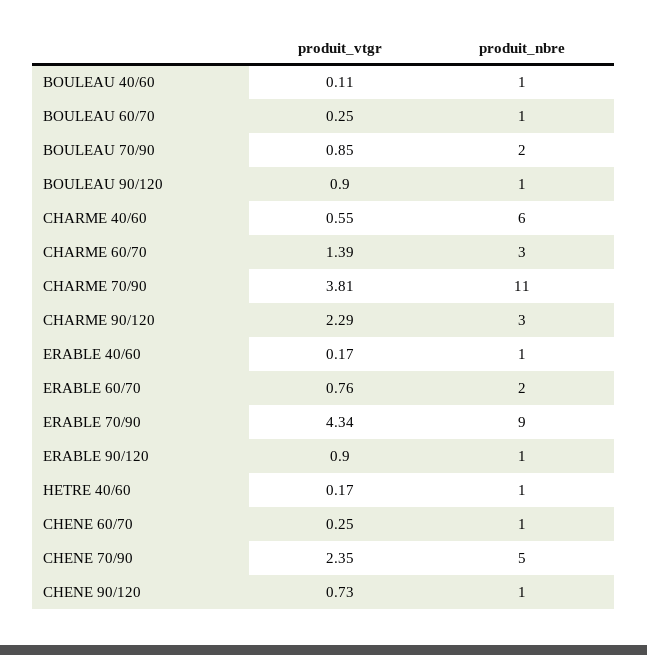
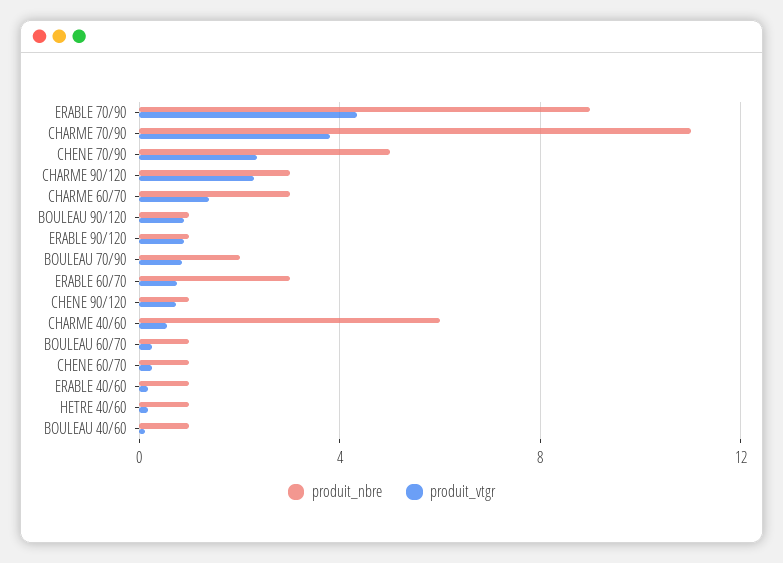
  {
    "produit_vtgr": {
      "BOULEAU 40/60": 0.11,
      "BOULEAU 60/70": 0.25,
      "BOULEAU 70/90": 0.85,
      "BOULEAU 90/120": 0.9,
      "CHARME 40/60": 0.55,
      "CHARME 60/70": 1.39,
      "CHARME 70/90": 3.81,
      "CHARME 90/120": 2.29,
      "ERABLE 40/60": 0.17,
      "ERABLE 60/70": 0.76,
      "ERABLE 70/90": 4.34,
      "ERABLE 90/120": 0.9,
      "HETRE 40/60": 0.17,
      "CHENE 60/70": 0.25,
      "CHENE 70/90": 2.35,
      "CHENE 90/120": 0.73
    },
    "produit_nbre": {
      "BOULEAU 40/60": 1,
      "BOULEAU 60/70": 1,
      "BOULEAU 70/90": 2,
      "BOULEAU 90/120": 1,
      "CHARME 40/60": 6,
      "CHARME 60/70": 3,
      "CHARME 70/90": 11,
      "CHARME 90/120": 3,
      "ERABLE 40/60": 1,
-     "ERABLE 60/70": 2,
+     "ERABLE 60/70": 3,
      "ERABLE 70/90": 9,
      "ERABLE 90/120": 1,
      "HETRE 40/60": 1,
      "CHENE 60/70": 1,
      "CHENE 70/90": 5,
      "CHENE 90/120": 1
    }
  }

